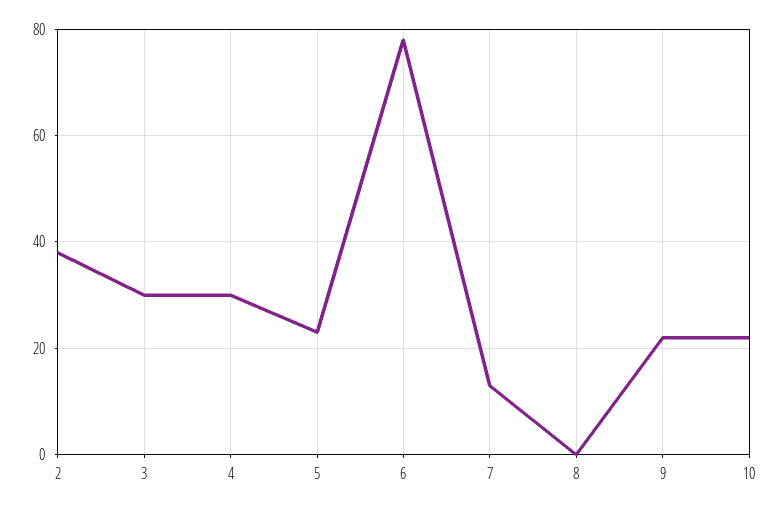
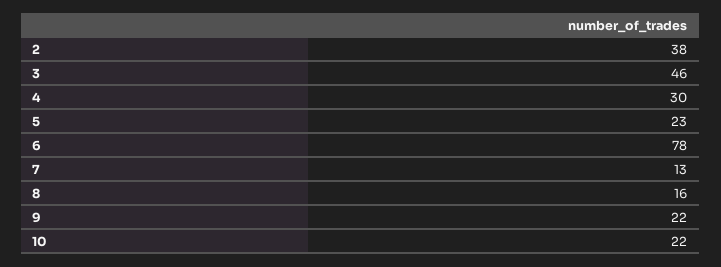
  {
    "2": 38,
-   "3": 30,
+   "3": 46,
    "4": 30,
    "5": 23,
    "6": 78,
    "7": 13,
-   "8": 0,
+   "8": 16,
    "9": 22,
    "10": 22
  }

